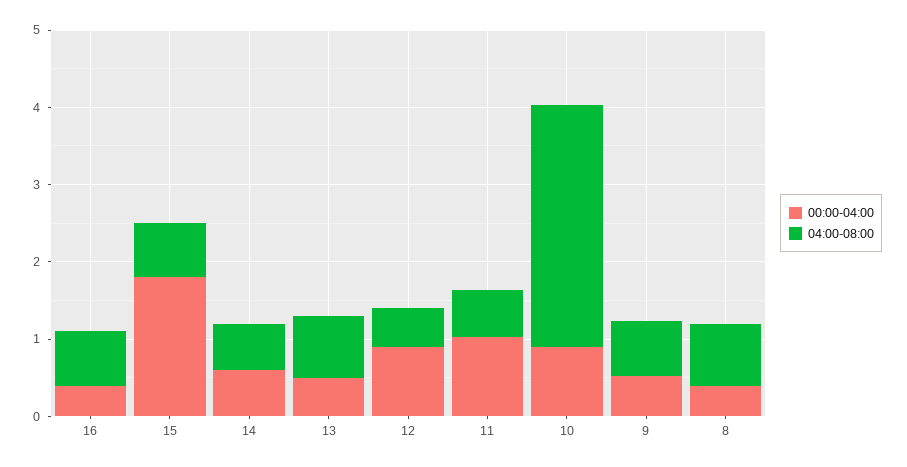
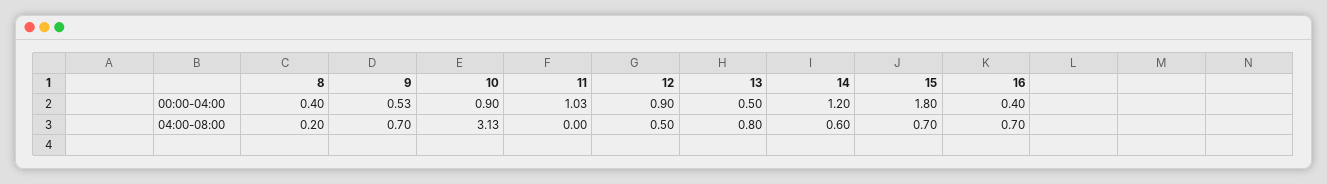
  {
    "00:00-04:00": {
      "16": 0.4,
      "15": 1.8,
-     "14": 0.6,
+     "14": 1.2,
      "13": 0.5,
      "12": 0.9,
      "11": 1.03,
      "10": 0.9,
      "9": 0.53,
      "8": 0.4
    },
    "04:00-08:00": {
      "16": 0.7,
      "15": 0.7,
      "14": 0.6,
      "13": 0.8,
      "12": 0.5,
-     "11": 0.6,
+     "11": 0,
      "10": 3.13,
      "9": 0.7,
-     "8": 0.8
+     "8": 0.2
    }
  }

